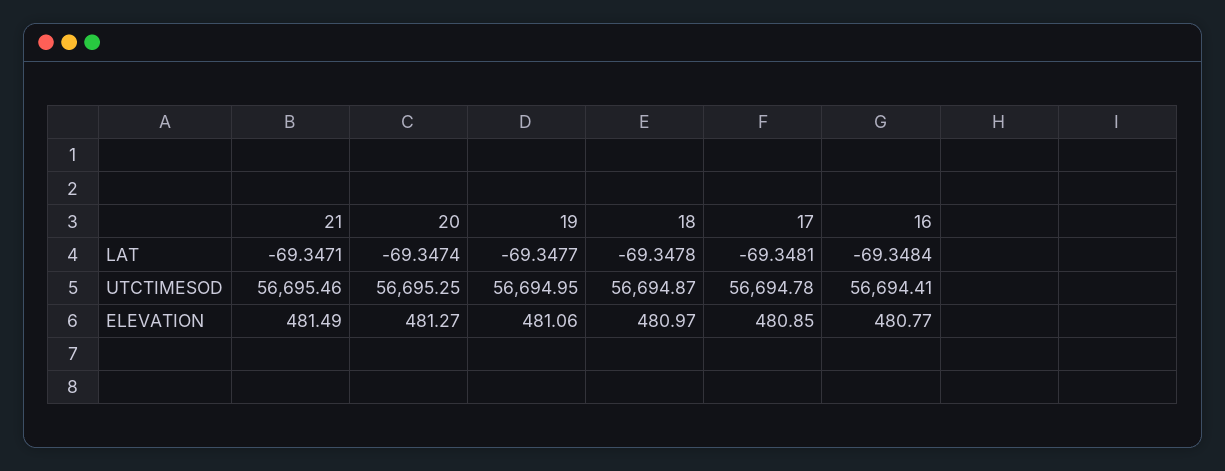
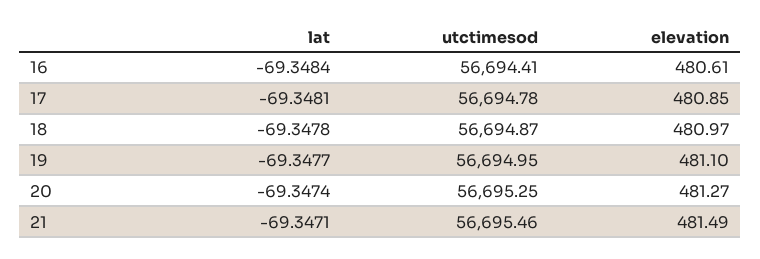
  {
    "21": {
      "LAT": -69.3471,
      "UTCTIMESOD": 56695.46,
      "ELEVATION": 481.49
    },
    "20": {
      "LAT": -69.3474,
      "UTCTIMESOD": 56695.25,
      "ELEVATION": 481.27
    },
    "19": {
      "LAT": -69.3477,
      "UTCTIMESOD": 56694.95,
-     "ELEVATION": 481.06
+     "ELEVATION": 481.1
    },
    "18": {
      "LAT": -69.3478,
      "UTCTIMESOD": 56694.87,
      "ELEVATION": 480.97
    },
    "17": {
      "LAT": -69.3481,
      "UTCTIMESOD": 56694.78,
      "ELEVATION": 480.85
    },
    "16": {
      "LAT": -69.3484,
      "UTCTIMESOD": 56694.41,
-     "ELEVATION": 480.77
+     "ELEVATION": 480.61
    }
  }

